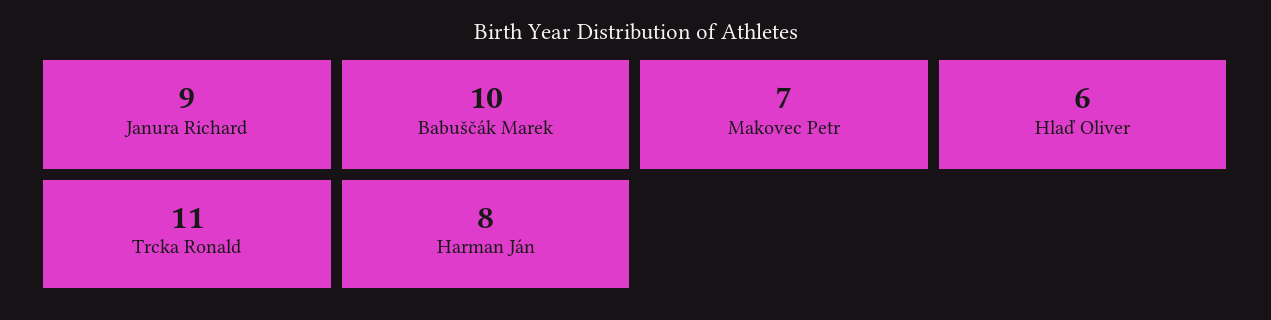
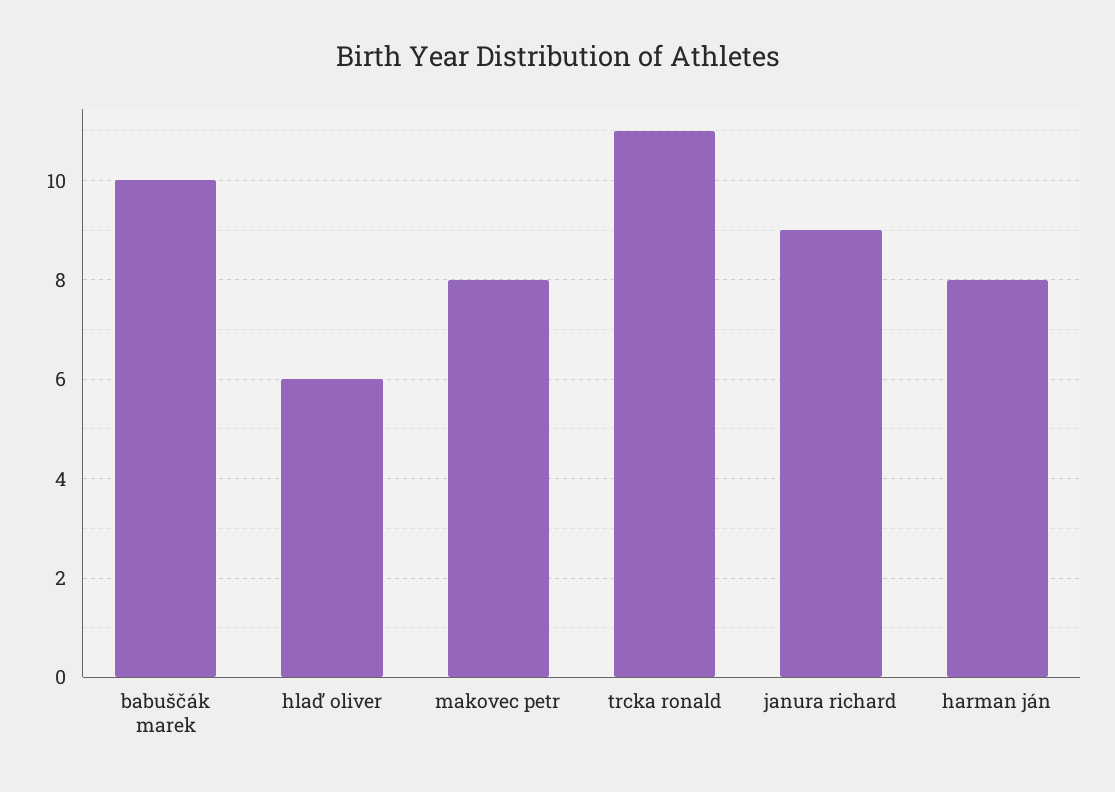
  {
    "Janura Richard": 9,
    "Babuščák Marek": 10,
-   "Makovec Petr": 7,
+   "Makovec Petr": 8,
    "Hlaď Oliver": 6,
    "Trcka Ronald": 11,
    "Harman Ján": 8
  }

